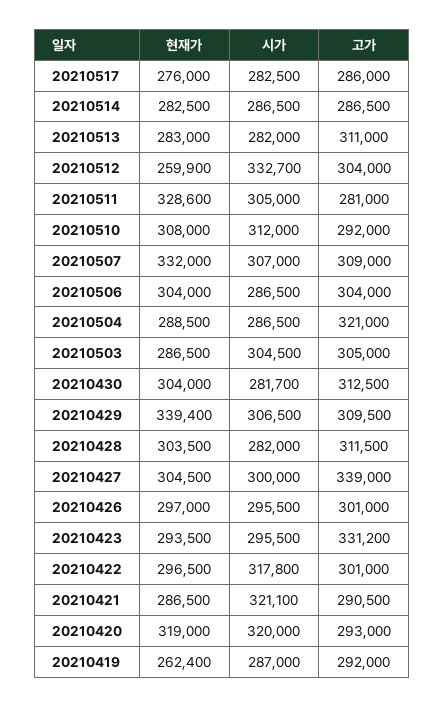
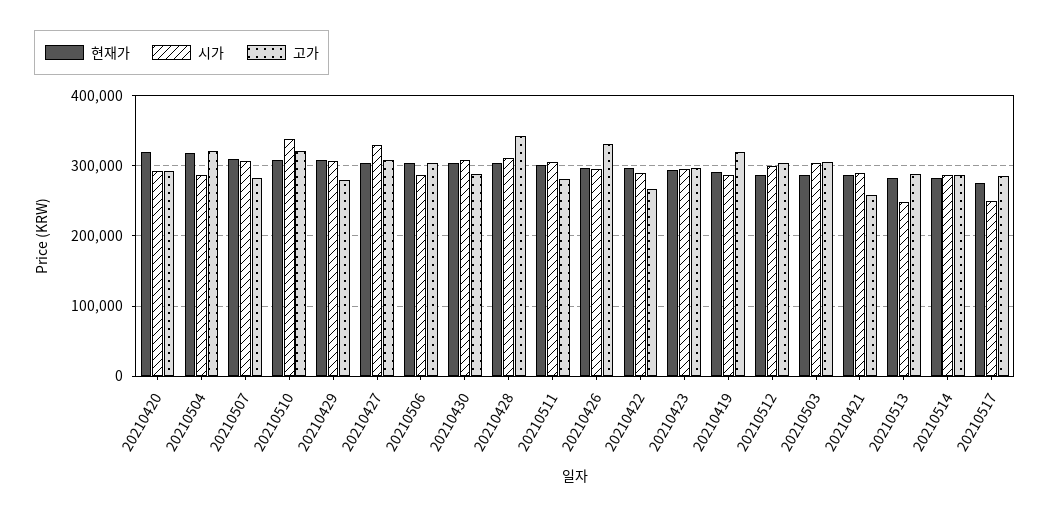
  {
    "현재가": {
      "20210517": 276000,
      "20210514": 282500,
      "20210513": 283000,
-     "20210512": 259900,
+     "20210512": 290000,
-     "20210511": 328600,
+     "20210511": 300000,
      "20210510": 308000,
-     "20210507": 332000,
+     "20210507": 310000,
      "20210506": 304000,
-     "20210504": 288500,
+     "20210504": 320000,
      "20210503": 286500,
      "20210430": 304000,
-     "20210429": 339400,
+     "20210429": 310000,
      "20210428": 303500,
      "20210427": 304500,
      "20210426": 297000,
      "20210423": 293500,
      "20210422": 296500,
      "20210421": 286500,
      "20210420": 319000,
-     "20210419": 262400
+     "20210419": 290000
    },
    "시가": {
-     "20210517": 282500,
+     "20210517": 250000,
      "20210514": 286500,
-     "20210513": 282000,
+     "20210513": 250000,
-     "20210512": 332700,
+     "20210512": 300000,
      "20210511": 305000,
-     "20210510": 312000,
+     "20210510": 340000,
      "20210507": 307000,
      "20210506": 286500,
      "20210504": 286500,
      "20210503": 304500,
-     "20210430": 281700,
+     "20210430": 310000,
      "20210429": 306500,
-     "20210428": 282000,
+     "20210428": 310000,
-     "20210427": 300000,
+     "20210427": 330000,
      "20210426": 295500,
      "20210423": 295500,
-     "20210422": 317800,
+     "20210422": 290000,
-     "20210421": 321100,
+     "20210421": 290000,
-     "20210420": 320000,
+     "20210420": 290000,
      "20210419": 287000
    },
    "고가": {
      "20210517": 286000,
      "20210514": 286500,
-     "20210513": 311000,
+     "20210513": 290000,
      "20210512": 304000,
      "20210511": 281000,
-     "20210510": 292000,
+     "20210510": 320000,
-     "20210507": 309000,
+     "20210507": 280000,
      "20210506": 304000,
      "20210504": 321000,
      "20210503": 305000,
-     "20210430": 312500,
+     "20210430": 290000,
-     "20210429": 309500,
+     "20210429": 280000,
-     "20210428": 311500,
+     "20210428": 340000,
-     "20210427": 339000,
+     "20210427": 310000,
-     "20210426": 301000,
+     "20210426": 330000,
-     "20210423": 331200,
+     "20210423": 300000,
-     "20210422": 301000,
+     "20210422": 270000,
-     "20210421": 290500,
+     "20210421": 260000,
      "20210420": 293000,
-     "20210419": 292000
+     "20210419": 320000
    }
  }

